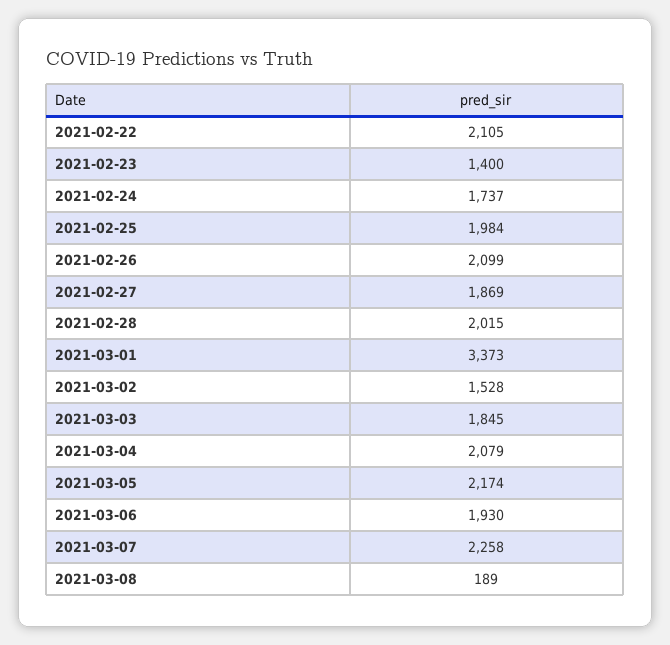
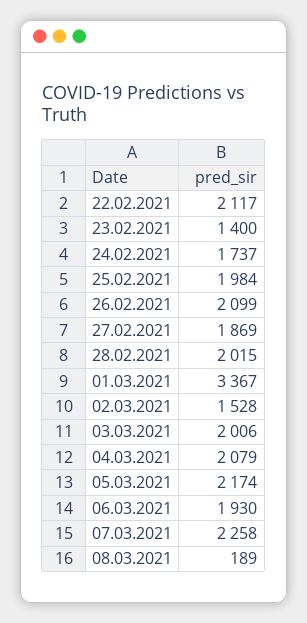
  {
-   "2021-02-22": 2105,
+   "2021-02-22": 2117,
    "2021-02-23": 1400,
    "2021-02-24": 1737,
    "2021-02-25": 1984,
    "2021-02-26": 2099,
    "2021-02-27": 1869,
    "2021-02-28": 2015,
-   "2021-03-01": 3373,
+   "2021-03-01": 3367,
    "2021-03-02": 1528,
-   "2021-03-03": 1845,
+   "2021-03-03": 2006,
    "2021-03-04": 2079,
    "2021-03-05": 2174,
    "2021-03-06": 1930,
    "2021-03-07": 2258,
    "2021-03-08": 189
  }

